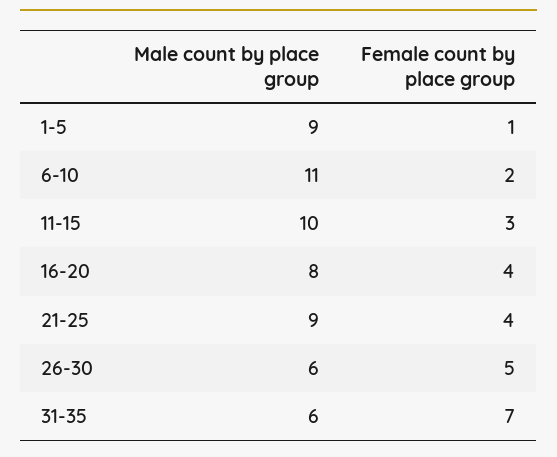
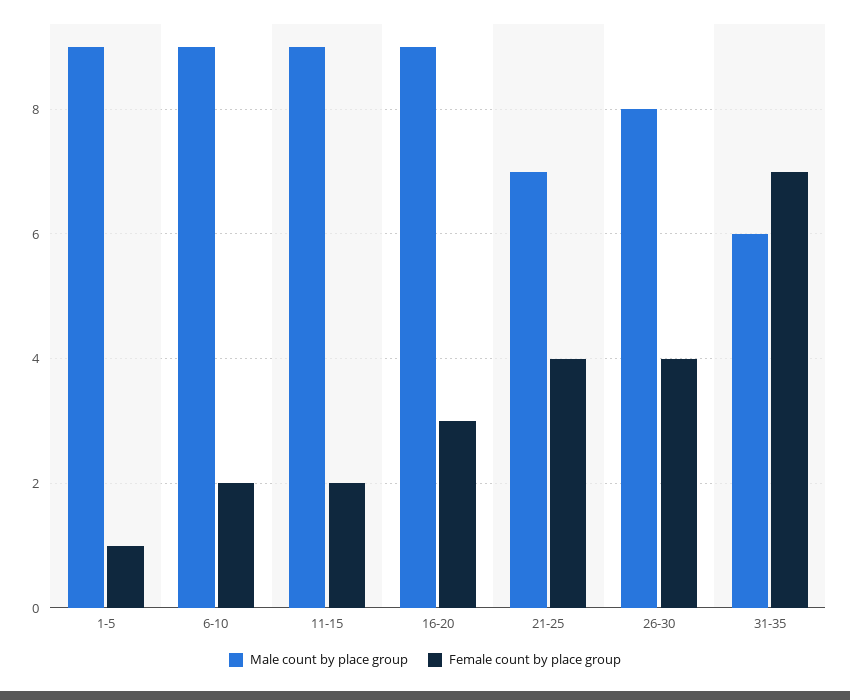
  {
    "Male count by place group": {
      "1-5": 9,
-     "6-10": 11,
+     "6-10": 9,
-     "11-15": 10,
+     "11-15": 9,
-     "16-20": 8,
+     "16-20": 9,
-     "21-25": 9,
+     "21-25": 7,
-     "26-30": 6,
+     "26-30": 8,
      "31-35": 6
    },
    "Female count by place group": {
      "1-5": 1,
      "6-10": 2,
-     "11-15": 3,
+     "11-15": 2,
-     "16-20": 4,
+     "16-20": 3,
      "21-25": 4,
-     "26-30": 5,
+     "26-30": 4,
      "31-35": 7
    }
  }

